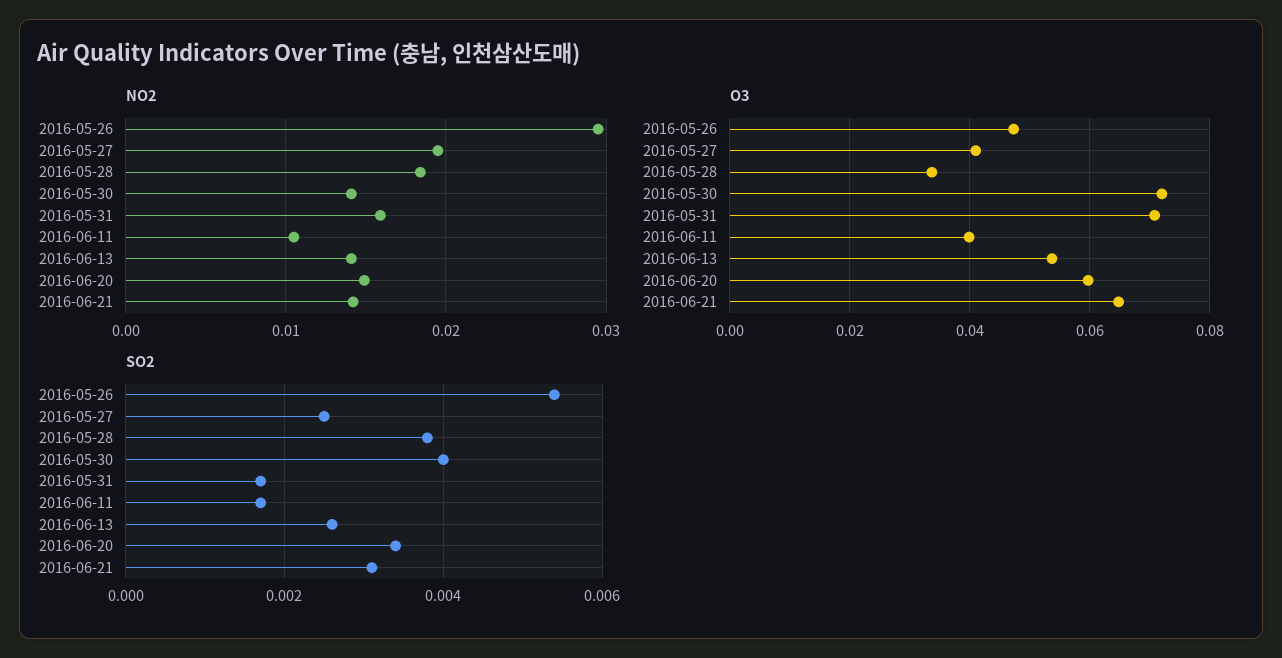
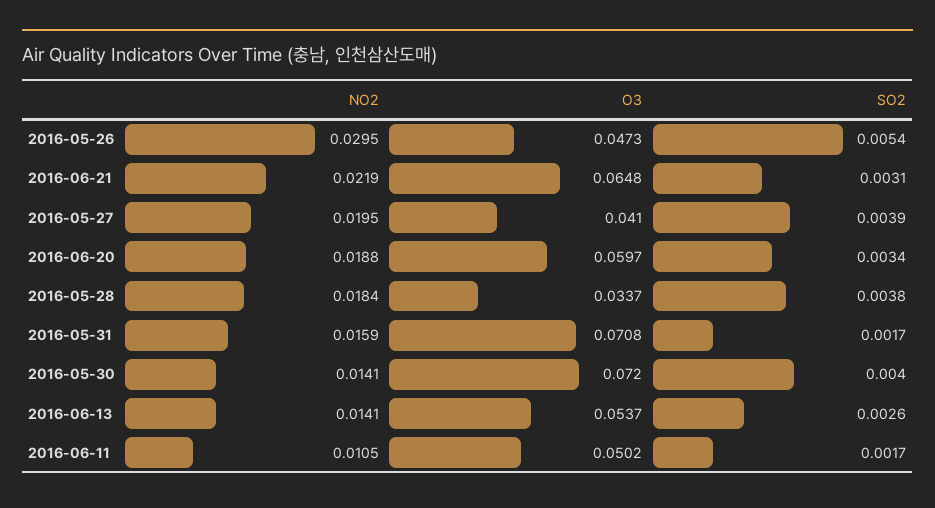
  {
    "NO2": {
      "2016-05-26": 0.0295,
      "2016-05-27": 0.0195,
      "2016-05-28": 0.0184,
      "2016-05-30": 0.0141,
      "2016-05-31": 0.0159,
      "2016-06-11": 0.0105,
      "2016-06-13": 0.0141,
-     "2016-06-20": 0.015,
+     "2016-06-20": 0.0188,
-     "2016-06-21": 0.014
+     "2016-06-21": 0.0219
    },
    "O3": {
      "2016-05-26": 0.0473,
      "2016-05-27": 0.041,
      "2016-05-28": 0.0337,
      "2016-05-30": 0.072,
      "2016-05-31": 0.0708,
-     "2016-06-11": 0.04,
+     "2016-06-11": 0.0502,
      "2016-06-13": 0.0537,
      "2016-06-20": 0.0597,
      "2016-06-21": 0.0648
    },
    "SO2": {
      "2016-05-26": 0.0054,
-     "2016-05-27": 0.0025,
+     "2016-05-27": 0.0039,
      "2016-05-28": 0.0038,
      "2016-05-30": 0.004,
      "2016-05-31": 0.0017,
      "2016-06-11": 0.0017,
      "2016-06-13": 0.0026,
      "2016-06-20": 0.0034,
      "2016-06-21": 0.0031
    }
  }

